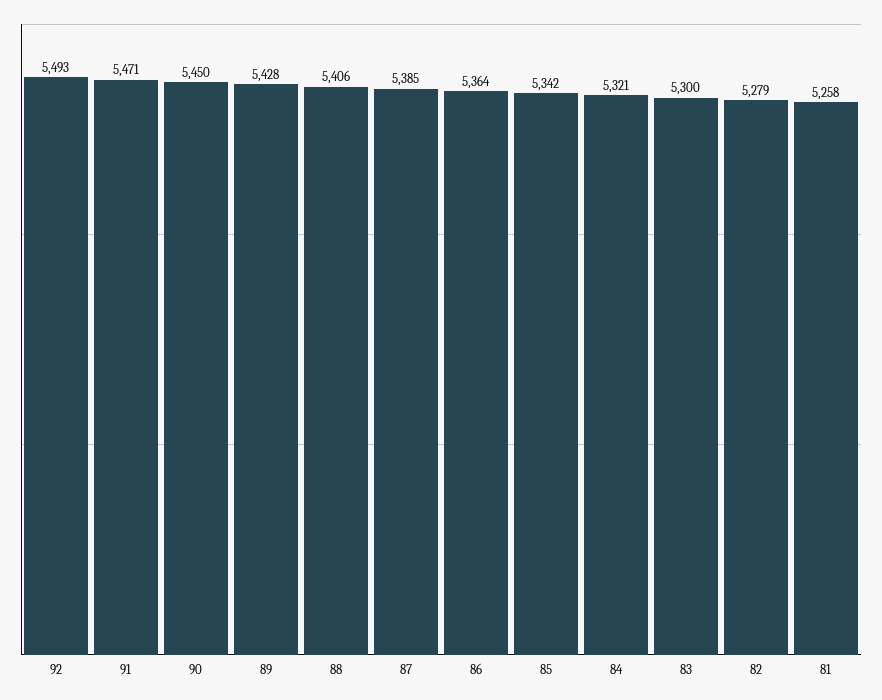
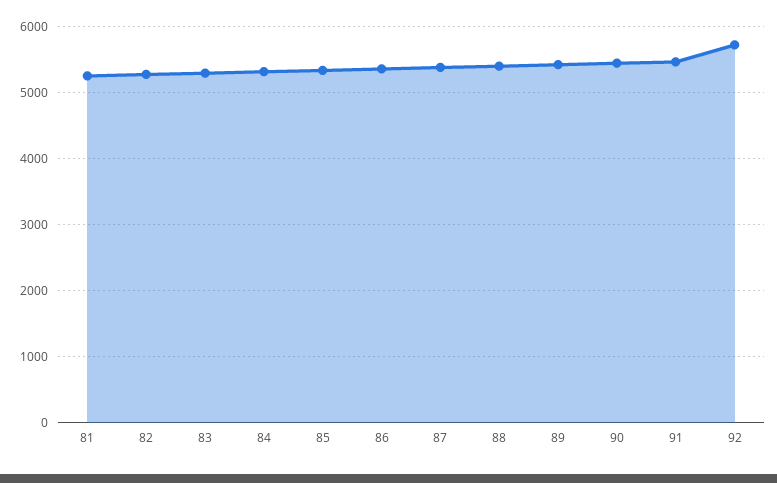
  {
-   "92": 5493,
+   "92": 5700,
    "91": 5471,
    "90": 5450,
    "89": 5428,
    "88": 5406,
    "87": 5385,
    "86": 5364,
    "85": 5342,
    "84": 5321,
    "83": 5300,
    "82": 5279,
    "81": 5258
  }

